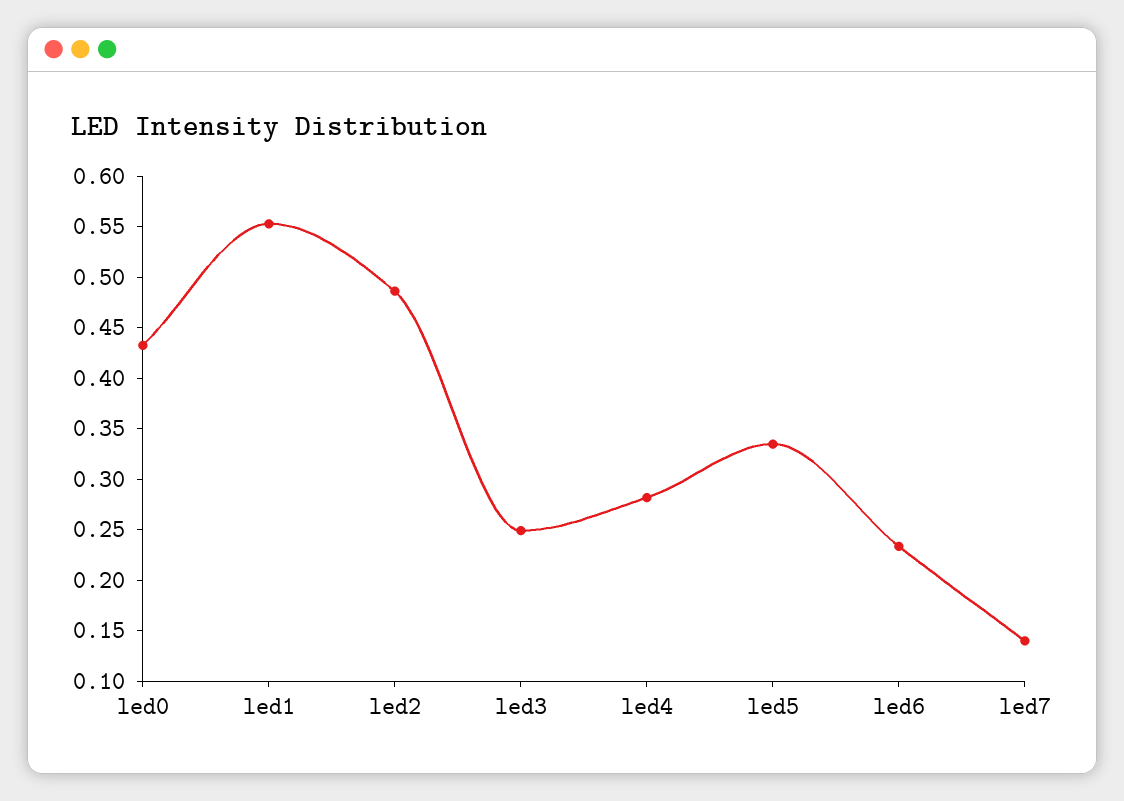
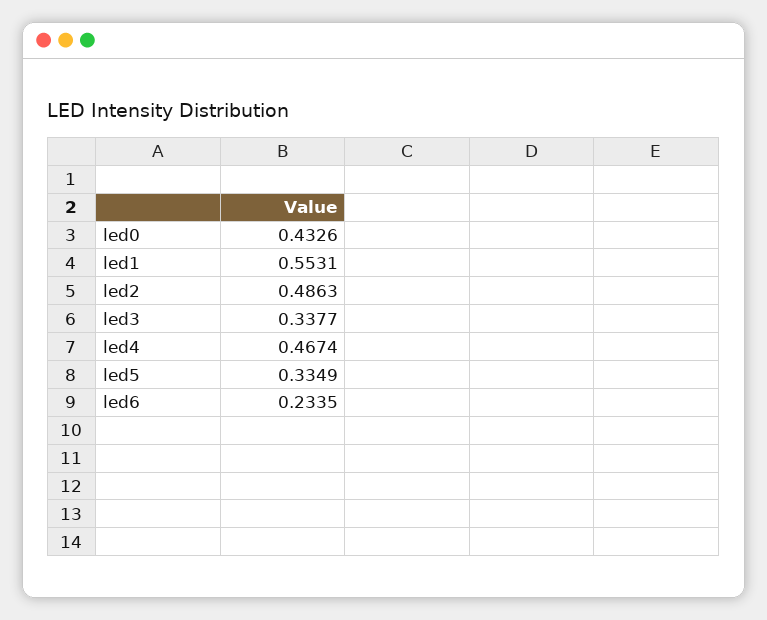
  {
    "led0": 0.4326,
    "led1": 0.5531,
    "led2": 0.4863,
-   "led3": 0.25,
+   "led3": 0.3377,
-   "led4": 0.28,
+   "led4": 0.4674,
    "led5": 0.3349,
-   "led6": 0.2335,
+   "led6": 0.2335
-   "led7": 0.14
  }

